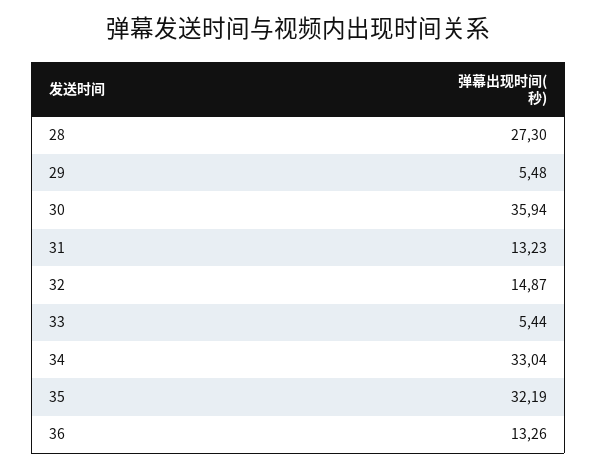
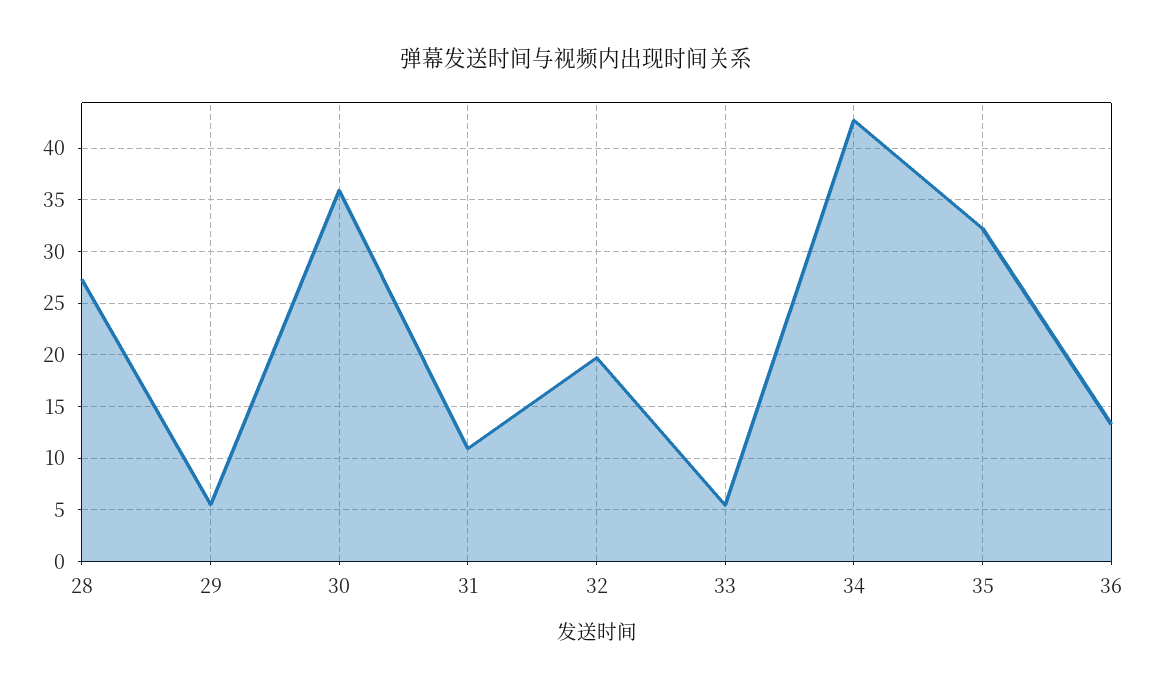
  {
    "28": 27.3,
    "29": 5.48,
    "30": 35.94,
-   "31": 13.23,
+   "31": 11,
-   "32": 14.87,
+   "32": 20,
    "33": 5.44,
-   "34": 33.04,
+   "34": 43,
    "35": 32.19,
    "36": 13.26
  }

